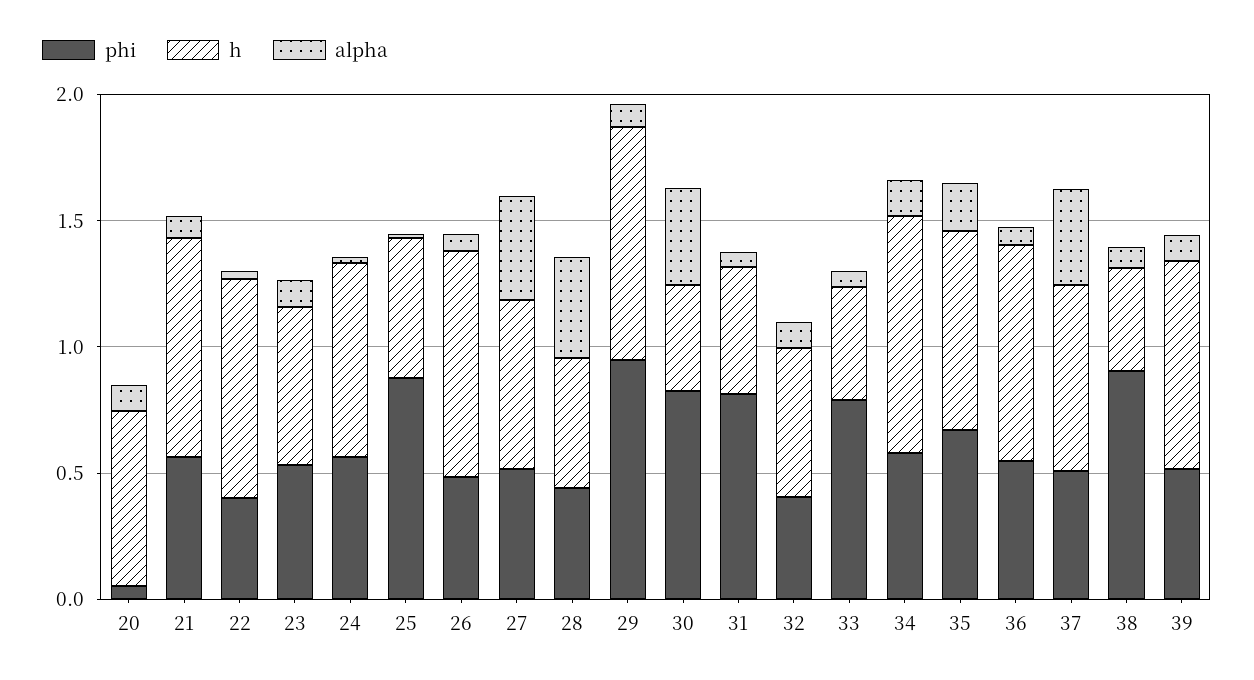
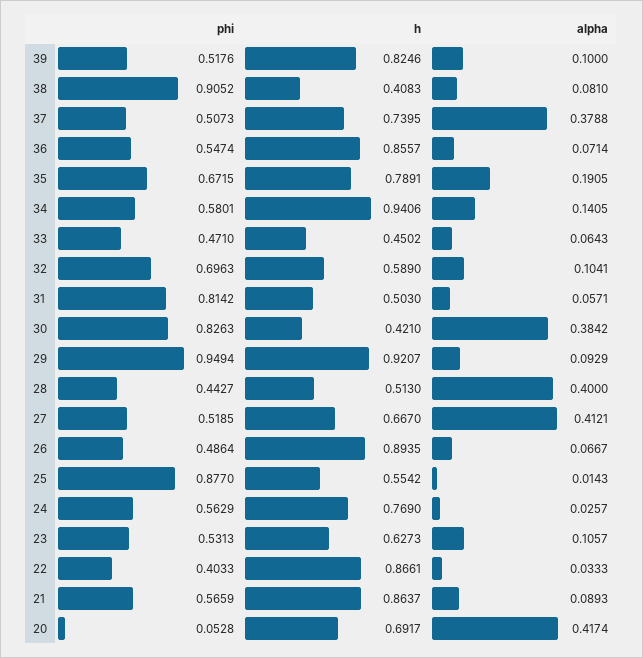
  {
    "phi": {
      "20": 0.0528,
      "21": 0.5659,
      "22": 0.4033,
      "23": 0.5313,
      "24": 0.5629,
      "25": 0.877,
      "26": 0.4864,
      "27": 0.5185,
      "28": 0.4427,
      "29": 0.9494,
      "30": 0.8263,
      "31": 0.8142,
-     "32": 0.4,
+     "32": 0.6963,
-     "33": 0.8,
+     "33": 0.471,
      "34": 0.5801,
      "35": 0.6715,
      "36": 0.5474,
      "37": 0.5073,
      "38": 0.9052,
      "39": 0.5176
    },
    "h": {
      "20": 0.6917,
      "21": 0.8637,
      "22": 0.8661,
      "23": 0.6273,
      "24": 0.769,
      "25": 0.5542,
      "26": 0.8935,
      "27": 0.667,
      "28": 0.513,
      "29": 0.9207,
      "30": 0.421,
      "31": 0.503,
      "32": 0.589,
      "33": 0.4502,
      "34": 0.9406,
      "35": 0.7891,
      "36": 0.8557,
      "37": 0.7395,
      "38": 0.4083,
      "39": 0.8246
    },
    "alpha": {
-     "20": 0.1,
+     "20": 0.4174,
      "21": 0.0893,
      "22": 0.0333,
      "23": 0.1057,
      "24": 0.0257,
      "25": 0.0143,
      "26": 0.0667,
      "27": 0.4121,
      "28": 0.4,
      "29": 0.0929,
      "30": 0.3842,
      "31": 0.0571,
      "32": 0.1041,
      "33": 0.0643,
      "34": 0.1405,
      "35": 0.1905,
      "36": 0.0714,
      "37": 0.3788,
      "38": 0.081,
      "39": 0.1
    }
  }

